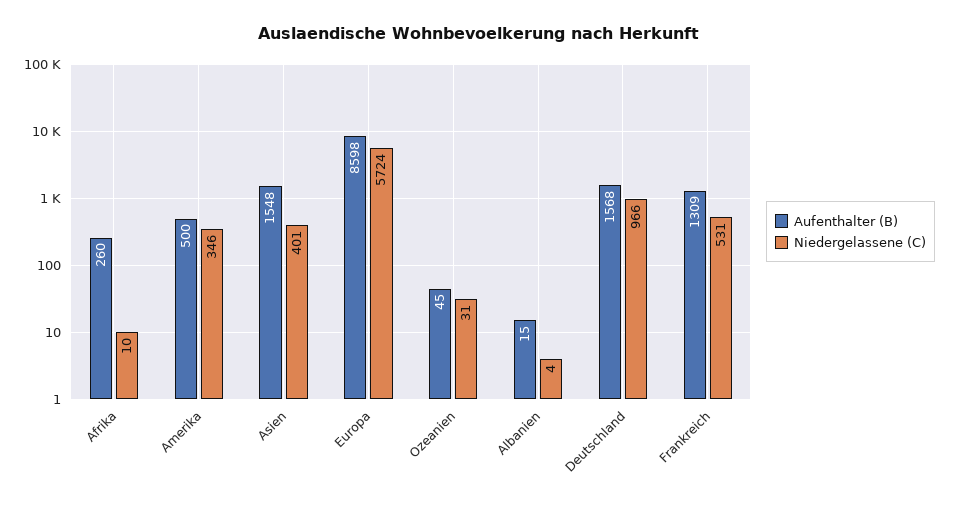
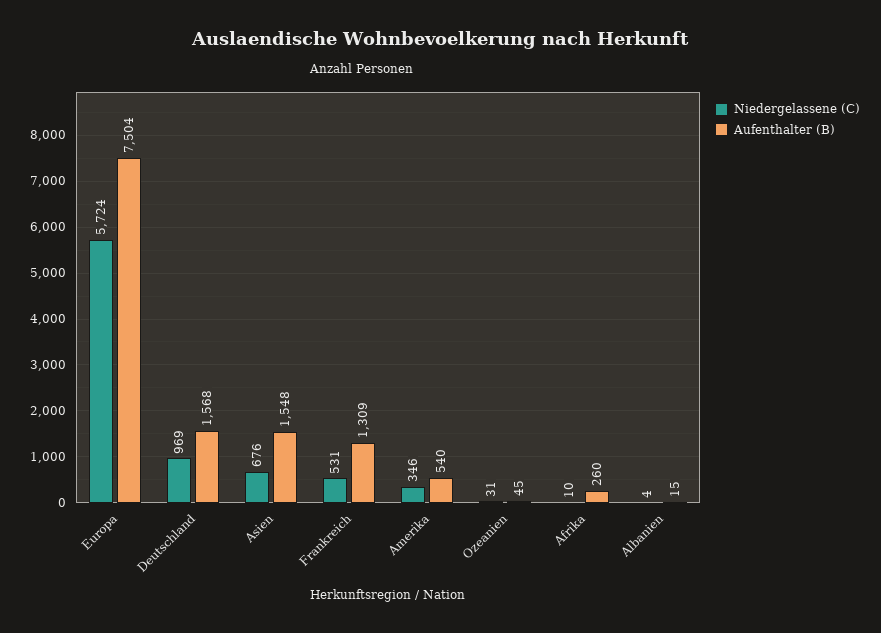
  {
    "Aufenthalter (B)": {
      "Afrika": 260,
-     "Amerika": 500,
+     "Amerika": 540,
      "Asien": 1548,
-     "Europa": 8598,
+     "Europa": 7504,
      "Ozeanien": 45,
      "Albanien": 15,
      "Deutschland": 1568,
      "Frankreich": 1309
    },
    "Niedergelassene (C)": {
      "Afrika": 10,
      "Amerika": 346,
-     "Asien": 401,
+     "Asien": 676,
      "Europa": 5724,
      "Ozeanien": 31,
      "Albanien": 4,
-     "Deutschland": 966,
+     "Deutschland": 969,
      "Frankreich": 531
    }
  }

